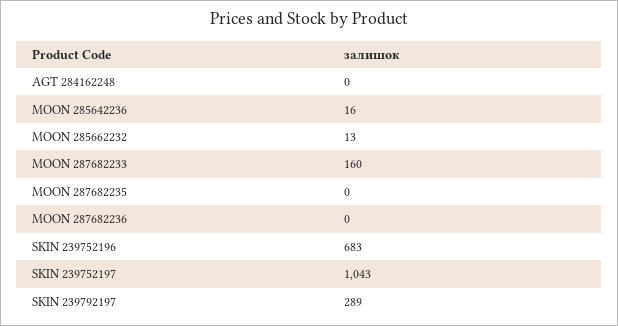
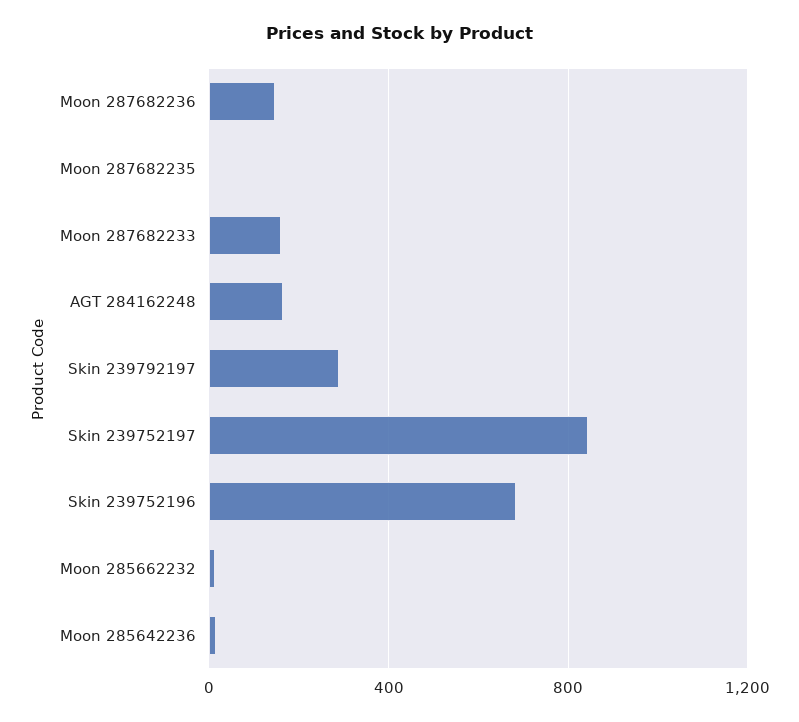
  {
-   "AGT 284162248": 0,
+   "AGT 284162248": 150,
    "MOON 285642236": 16,
    "MOON 285662232": 13,
    "MOON 287682233": 160,
    "MOON 287682235": 0,
-   "MOON 287682236": 0,
+   "MOON 287682236": 150,
    "SKIN 239752196": 683,
-   "SKIN 239752197": 1043,
+   "SKIN 239752197": 850,
    "SKIN 239792197": 289
  }

